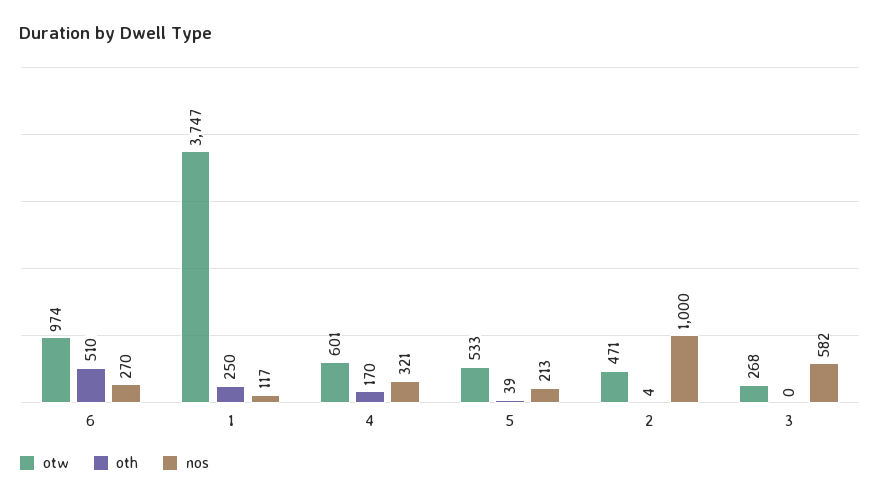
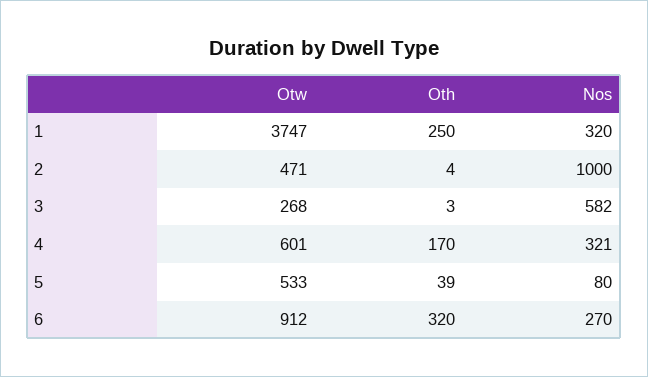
  {
    "otw": {
-     "6": 974,
+     "6": 912,
      "1": 3747,
      "4": 601,
      "5": 533,
      "2": 471,
      "3": 268
    },
    "oth": {
-     "6": 510,
+     "6": 320,
      "1": 250,
      "4": 170,
      "5": 39,
      "2": 4,
-     "3": 0
+     "3": 3
    },
    "nos": {
      "6": 270,
-     "1": 117,
+     "1": 320,
      "4": 321,
-     "5": 213,
+     "5": 80,
      "2": 1000,
      "3": 582
    }
  }

